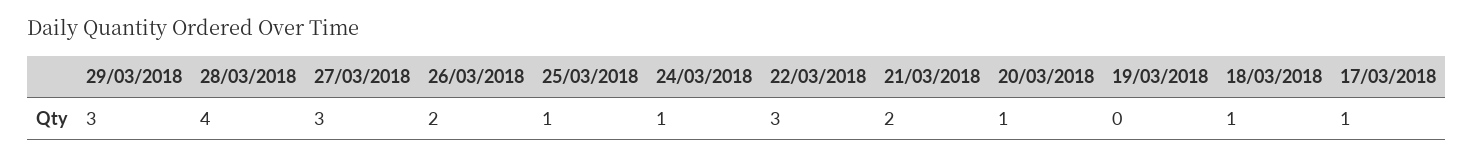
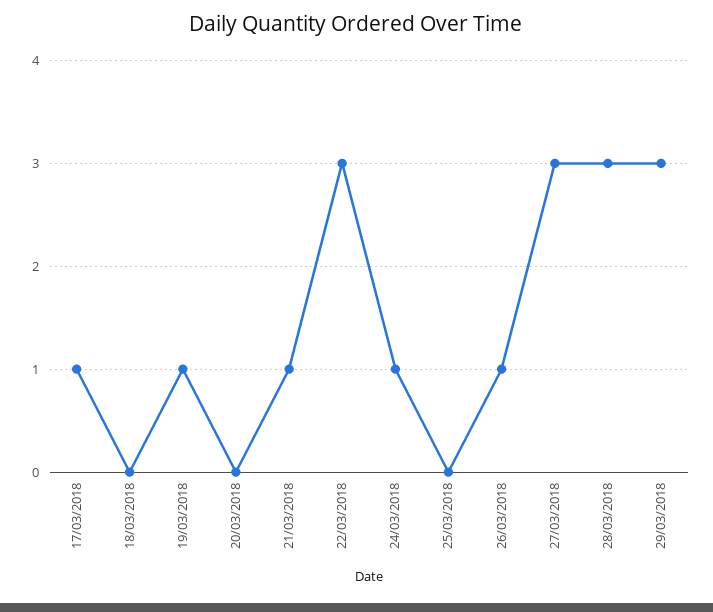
  {
    "29/03/2018": 3,
-   "28/03/2018": 4,
+   "28/03/2018": 3,
    "27/03/2018": 3,
-   "26/03/2018": 2,
+   "26/03/2018": 1,
-   "25/03/2018": 1,
+   "25/03/2018": 0,
    "24/03/2018": 1,
    "22/03/2018": 3,
-   "21/03/2018": 2,
+   "21/03/2018": 1,
-   "20/03/2018": 1,
+   "20/03/2018": 0,
-   "19/03/2018": 0,
+   "19/03/2018": 1,
-   "18/03/2018": 1,
+   "18/03/2018": 0,
    "17/03/2018": 1
  }

